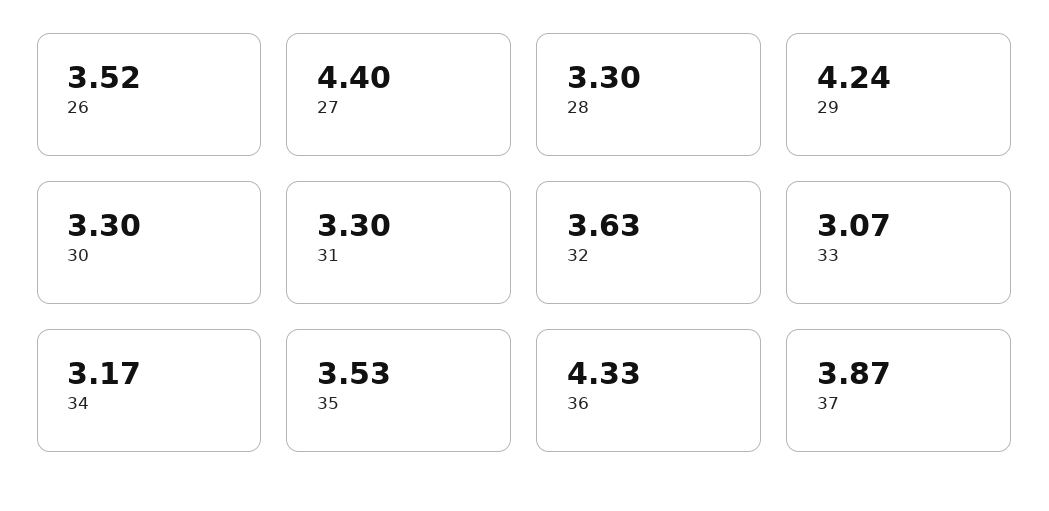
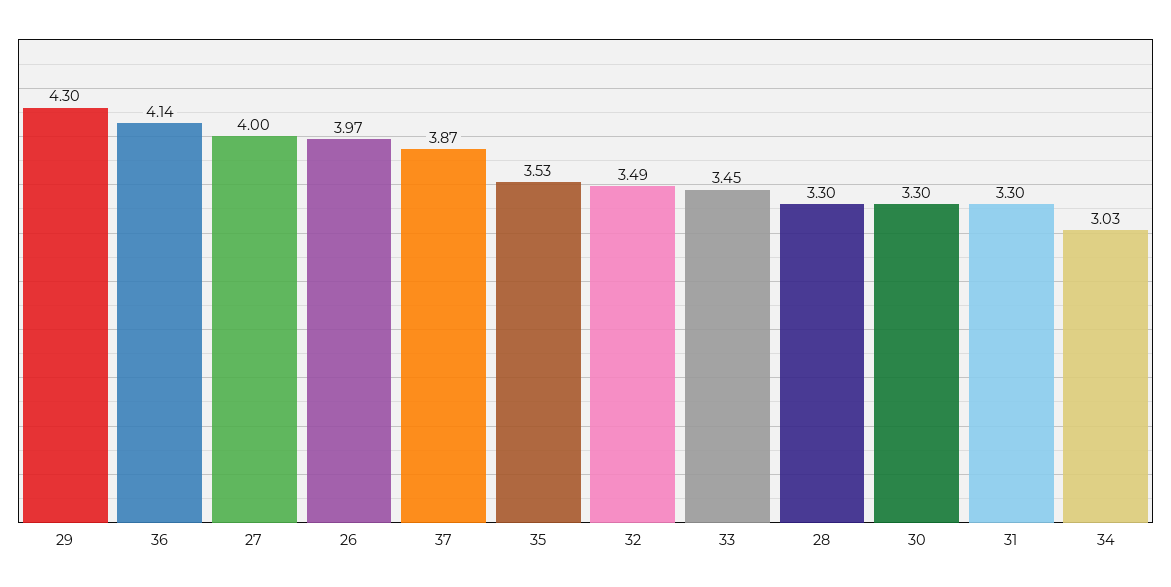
  {
-   "26": 3.52,
+   "26": 3.97,
-   "27": 4.4,
+   "27": 4,
    "28": 3.3,
-   "29": 4.24,
+   "29": 4.3,
    "30": 3.3,
    "31": 3.3,
-   "32": 3.63,
+   "32": 3.49,
-   "33": 3.07,
+   "33": 3.45,
-   "34": 3.17,
+   "34": 3.03,
    "35": 3.53,
-   "36": 4.33,
+   "36": 4.14,
    "37": 3.87
  }

